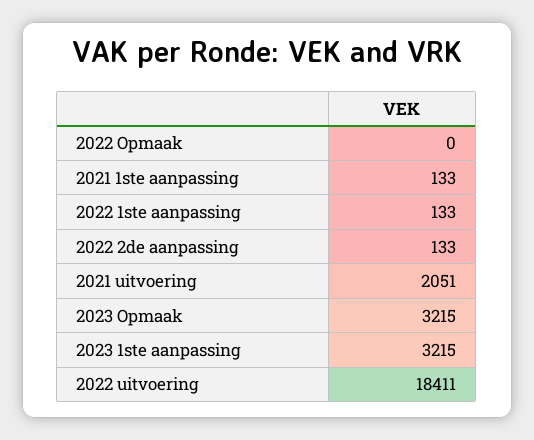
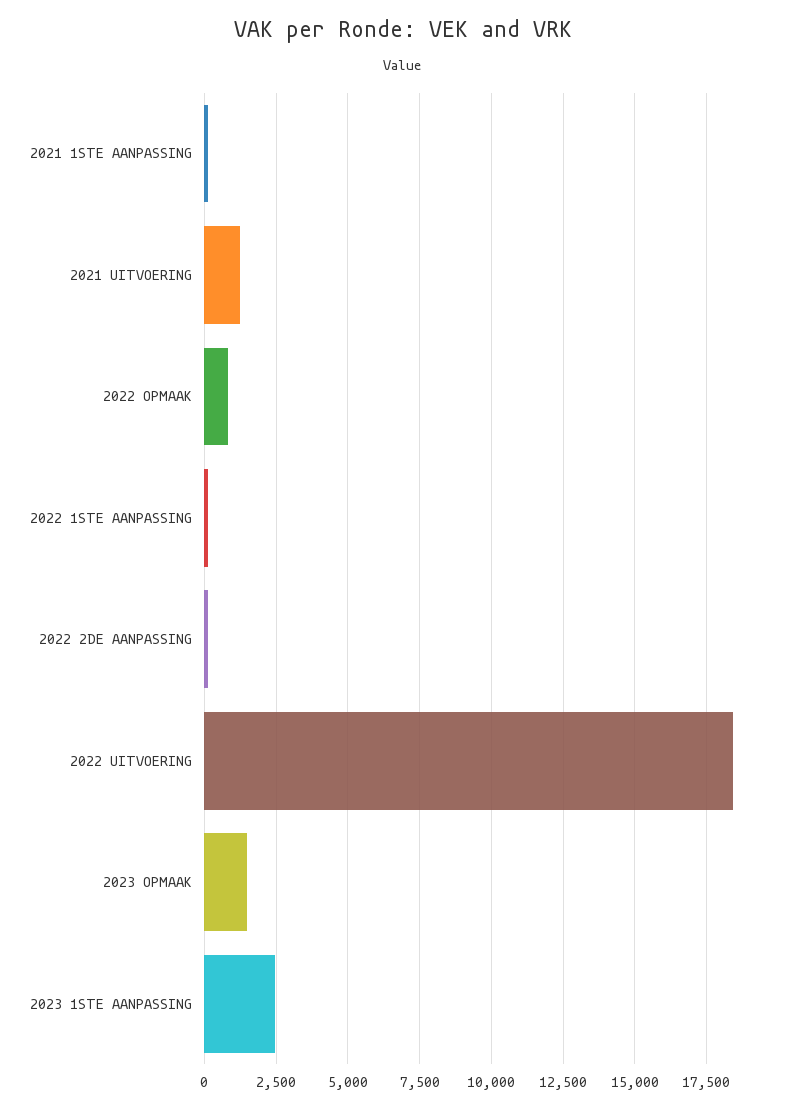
  {
-   "2022 Opmaak": 0,
+   "2022 Opmaak": 750,
    "2021 1ste aanpassing": 133,
    "2022 1ste aanpassing": 133,
    "2022 2de aanpassing": 133,
-   "2021 uitvoering": 2051,
+   "2021 uitvoering": 1250,
-   "2023 Opmaak": 3215,
+   "2023 Opmaak": 1500,
-   "2023 1ste aanpassing": 3215,
+   "2023 1ste aanpassing": 2500,
    "2022 uitvoering": 18411
  }

